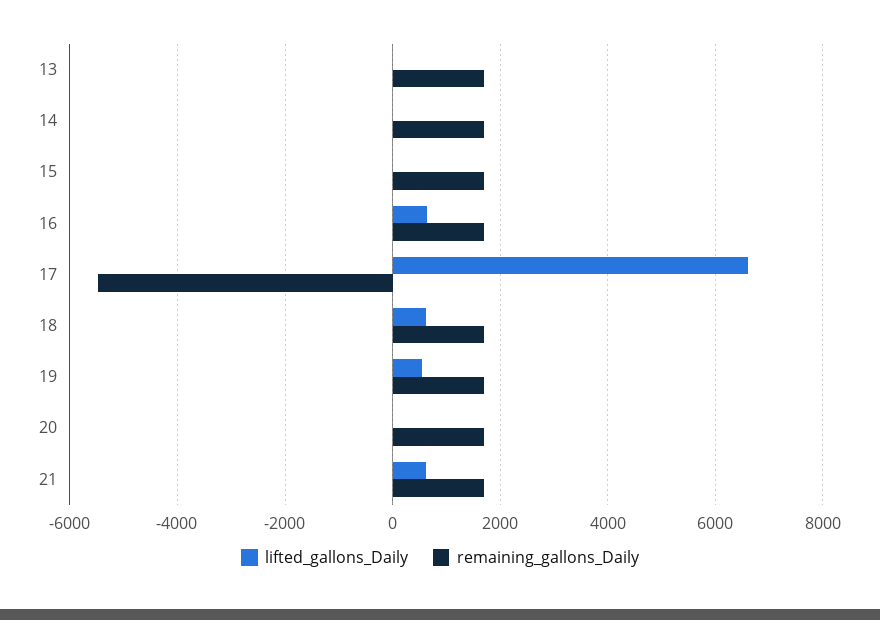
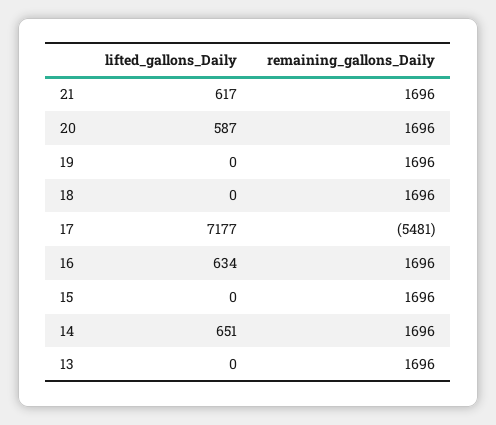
  {
    "lifted_gallons_Daily": {
      "13": 0,
-     "14": 0,
+     "14": 651,
      "15": 0,
      "16": 634,
-     "17": 6600,
+     "17": 7177,
-     "18": 600,
+     "18": 0,
-     "19": 600,
+     "19": 0,
-     "20": 0,
+     "20": 587,
      "21": 617
    },
    "remaining_gallons_Daily": {
      "13": 1696,
      "14": 1696,
      "15": 1696,
      "16": 1696,
      "17": -5481,
      "18": 1696,
      "19": 1696,
      "20": 1696,
      "21": 1696
    }
  }

